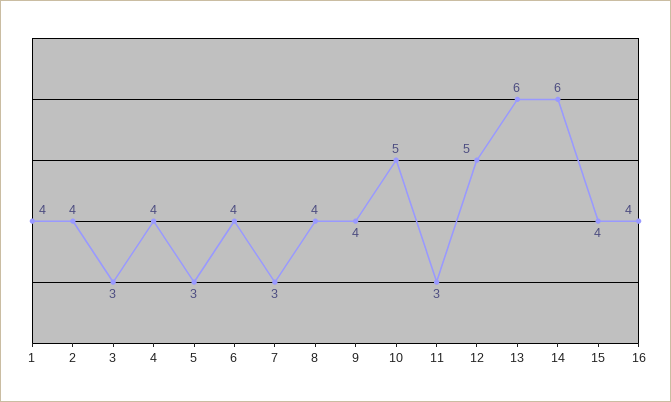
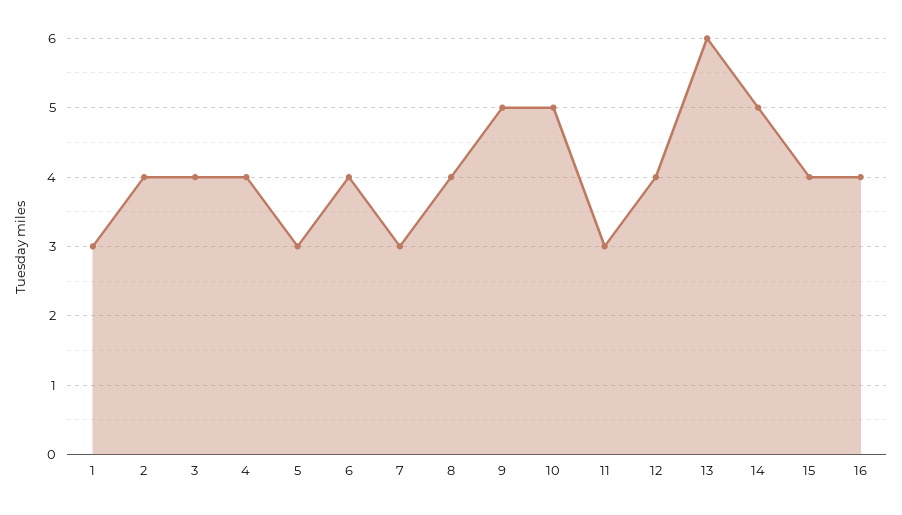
  {
-   "1": 4,
+   "1": 3,
    "2": 4,
-   "3": 3,
+   "3": 4,
    "4": 4,
    "5": 3,
    "6": 4,
    "7": 3,
    "8": 4,
-   "9": 4,
+   "9": 5,
    "10": 5,
    "11": 3,
-   "12": 5,
+   "12": 4,
    "13": 6,
-   "14": 6,
+   "14": 5,
    "15": 4,
    "16": 4
  }

